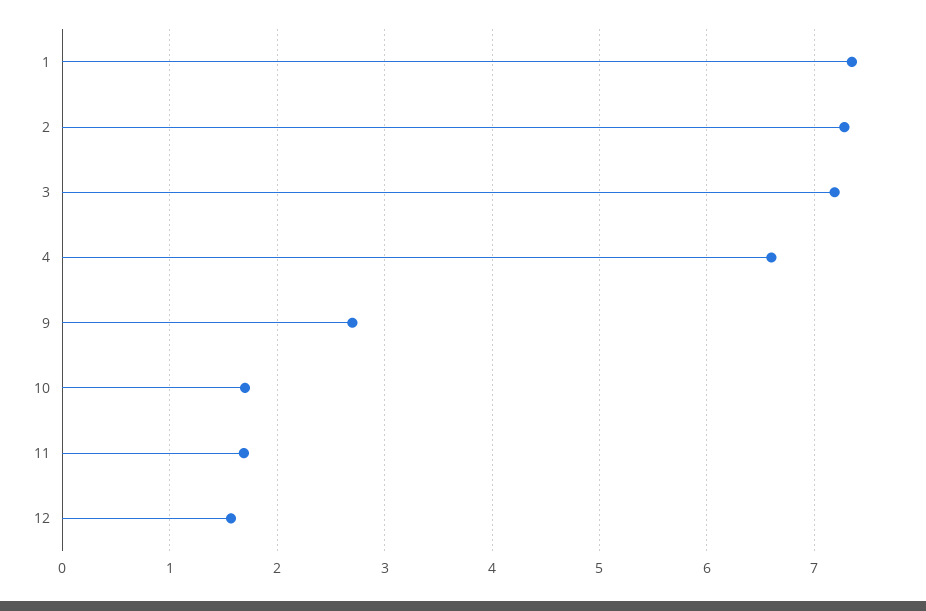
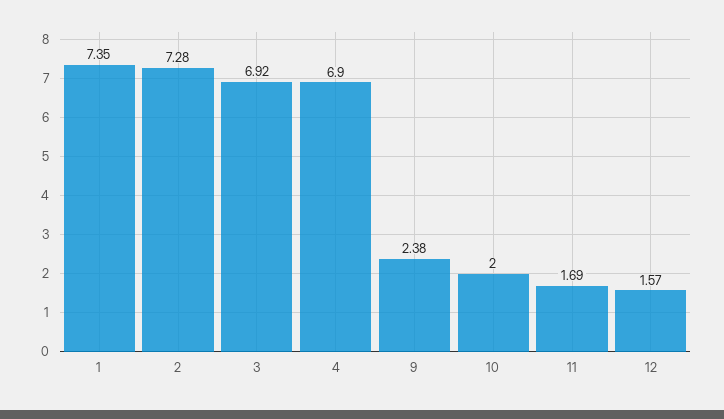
  {
    "1": 7.35,
    "2": 7.28,
-   "3": 7.2,
+   "3": 6.92,
-   "4": 6.6,
+   "4": 6.9,
-   "9": 2.7,
+   "9": 2.38,
-   "10": 1.7,
+   "10": 2,
    "11": 1.69,
    "12": 1.57
  }

